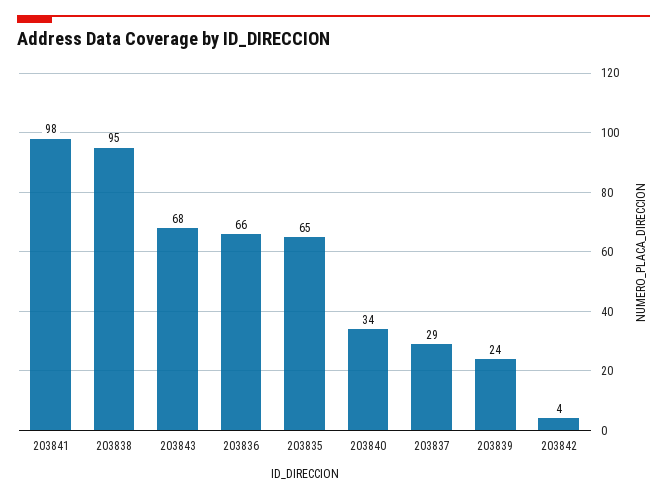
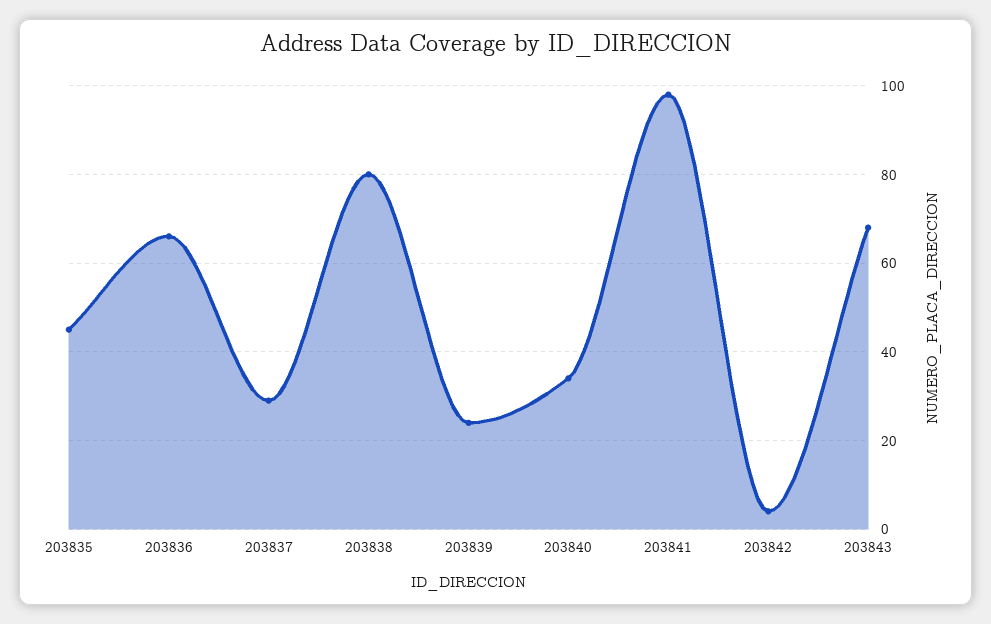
  {
    "203841": 98,
-   "203838": 95,
+   "203838": 80,
    "203843": 68,
    "203836": 66,
-   "203835": 65,
+   "203835": 45,
    "203840": 34,
    "203837": 29,
    "203839": 24,
    "203842": 4
  }

